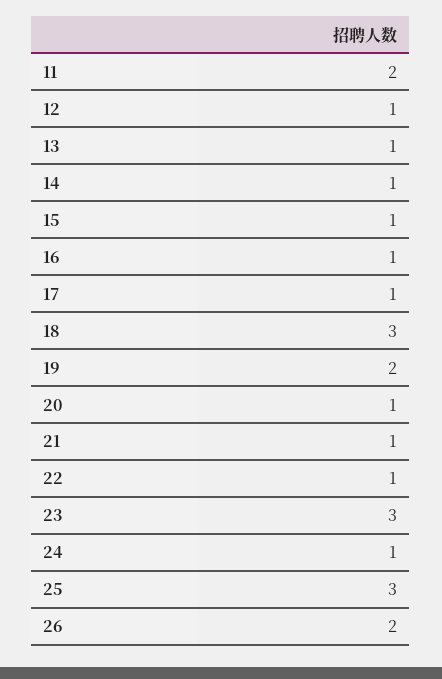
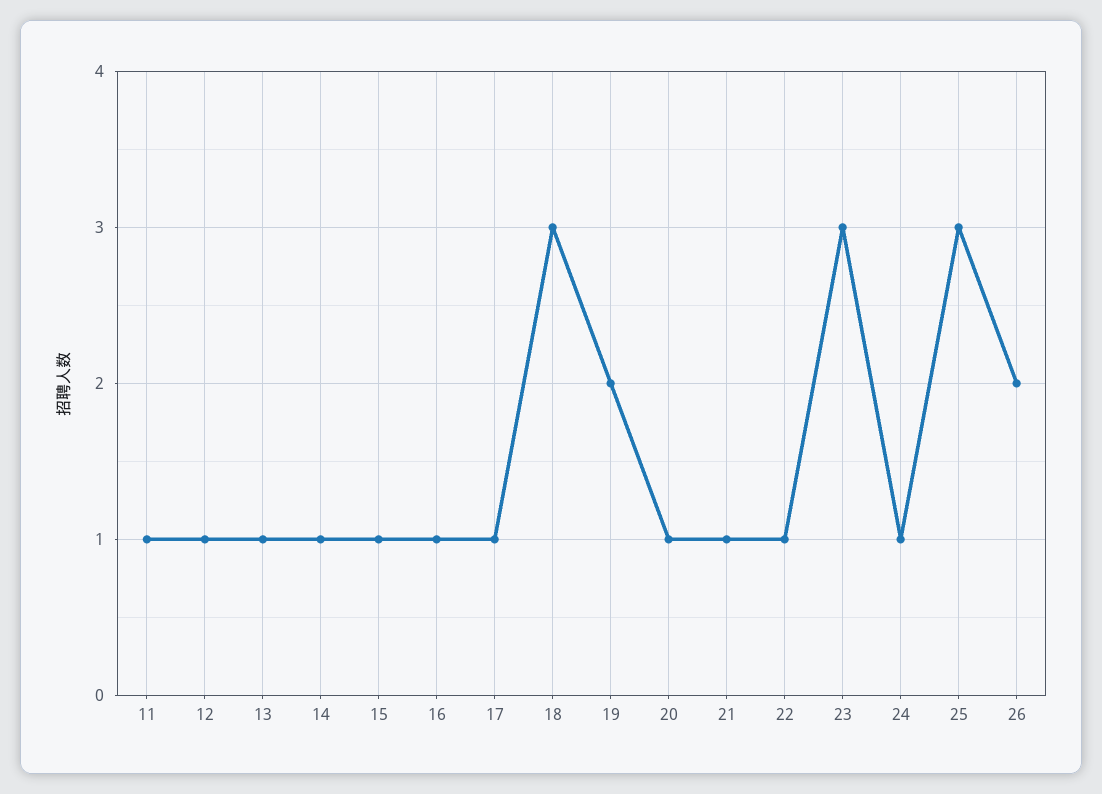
  {
-   "11": 2,
+   "11": 1,
    "12": 1,
    "13": 1,
    "14": 1,
    "15": 1,
    "16": 1,
    "17": 1,
    "18": 3,
    "19": 2,
    "20": 1,
    "21": 1,
    "22": 1,
    "23": 3,
    "24": 1,
    "25": 3,
    "26": 2
  }

